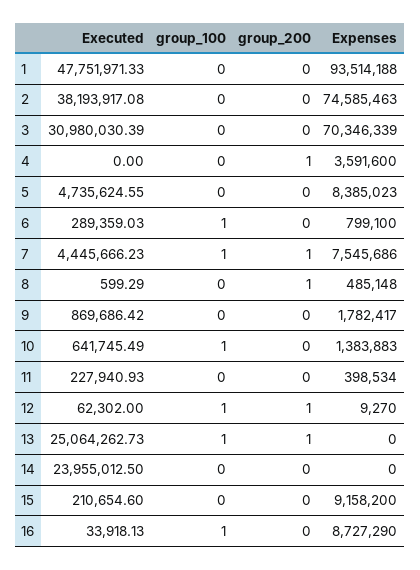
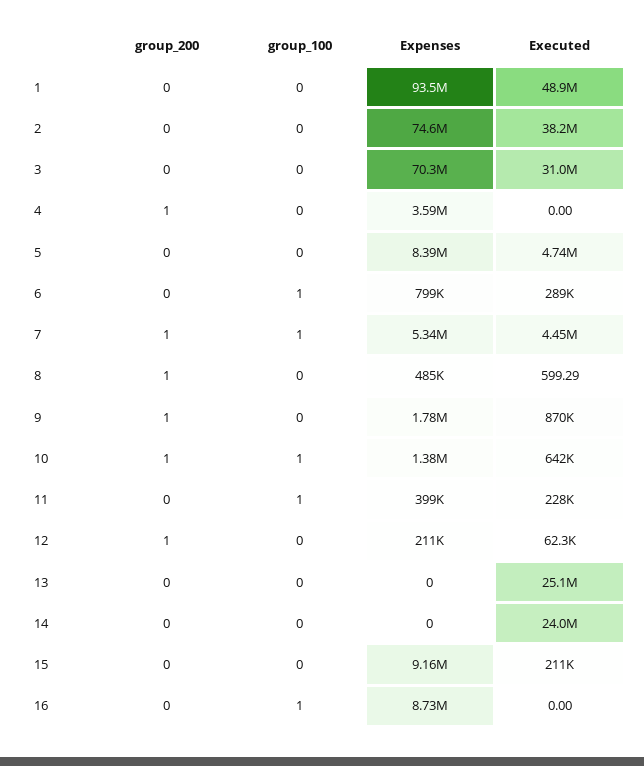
  {
    "Executed": {
-     "1": 47751971.33,
+     "1": 48900000,
      "2": 38193917.08,
      "3": 30980030.39,
      "4": 0,
      "5": 4735624.55,
      "6": 289359.03,
      "7": 4445666.23,
      "8": 599.29,
      "9": 869686.42,
      "10": 641745.49,
      "11": 227940.93,
      "12": 62302,
      "13": 25064262.73,
      "14": 23955012.5,
      "15": 210654.6,
-     "16": 33918.13
+     "16": 0
    },
    "group_100": {
      "1": 0,
      "2": 0,
      "3": 0,
      "4": 0,
      "5": 0,
      "6": 1,
      "7": 1,
      "8": 0,
      "9": 0,
      "10": 1,
-     "11": 0,
+     "11": 1,
-     "12": 1,
+     "12": 0,
-     "13": 1,
+     "13": 0,
      "14": 0,
      "15": 0,
      "16": 1
    },
    "group_200": {
      "1": 0,
      "2": 0,
      "3": 0,
      "4": 1,
      "5": 0,
      "6": 0,
      "7": 1,
      "8": 1,
-     "9": 0,
+     "9": 1,
-     "10": 0,
+     "10": 1,
      "11": 0,
      "12": 1,
-     "13": 1,
+     "13": 0,
      "14": 0,
      "15": 0,
      "16": 0
    },
    "Expenses": {
      "1": 93514188,
      "2": 74585463,
      "3": 70346339,
      "4": 3591600,
      "5": 8385023,
      "6": 799100,
-     "7": 7545686,
+     "7": 5340000,
      "8": 485148,
      "9": 1782417,
      "10": 1383883,
      "11": 398534,
-     "12": 9270,
+     "12": 211000,
      "13": 0,
      "14": 0,
      "15": 9158200,
      "16": 8727290
    }
  }

